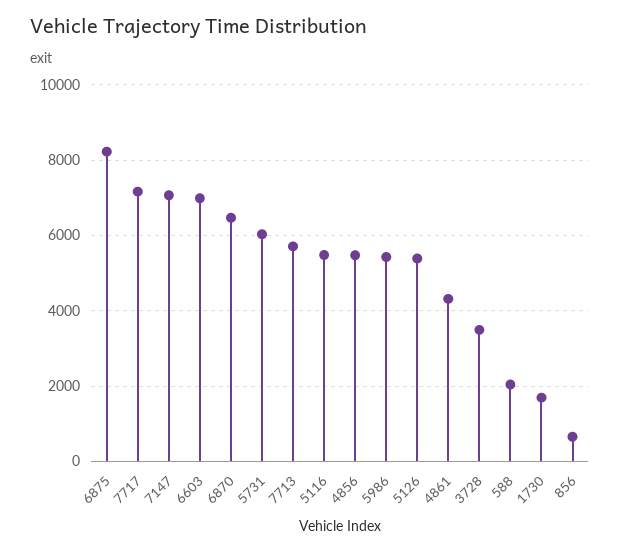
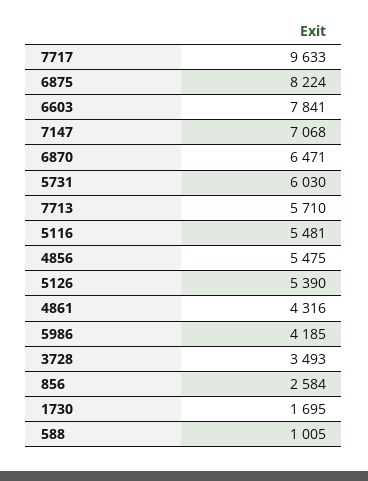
  {
    "6875": 8224,
-   "7717": 7200,
+   "7717": 9633,
    "7147": 7068,
-   "6603": 7000,
+   "6603": 7841,
    "6870": 6471,
    "5731": 6030,
    "7713": 5710,
    "5116": 5481,
    "4856": 5475,
-   "5986": 5400,
+   "5986": 4185,
    "5126": 5390,
    "4861": 4316,
    "3728": 3493,
-   "588": 2000,
+   "588": 1005,
    "1730": 1695,
-   "856": 600
+   "856": 2584
  }

